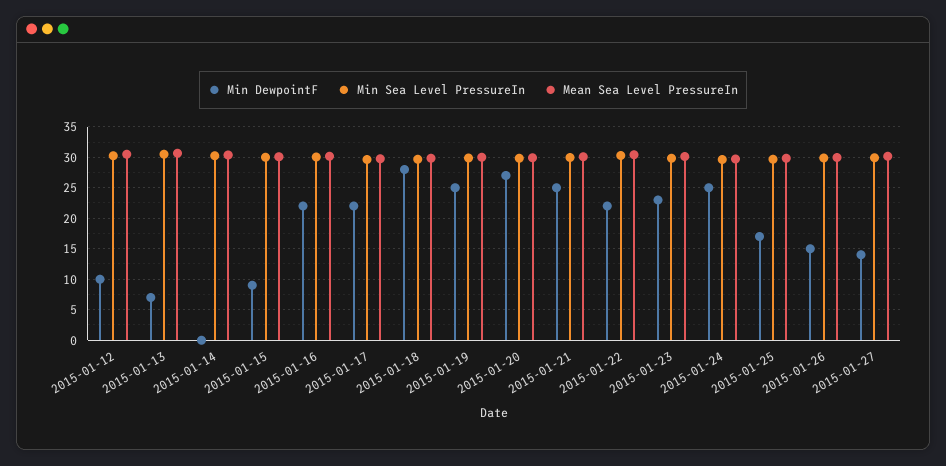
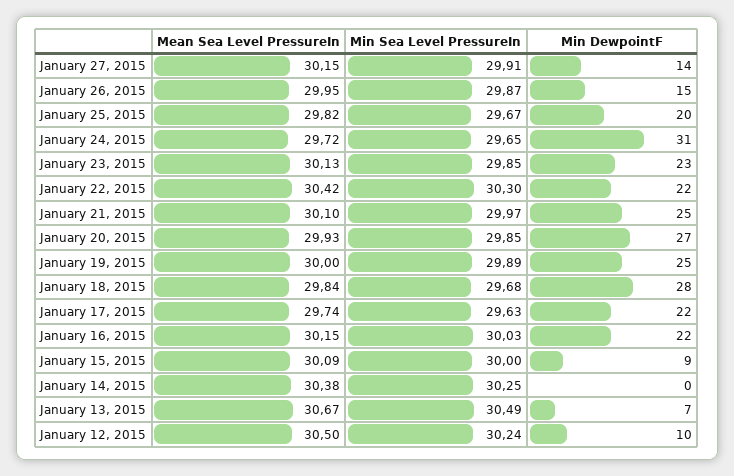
  {
    "Min DewpointF": {
      "2015-01-12": 10,
      "2015-01-13": 7,
      "2015-01-14": 0,
      "2015-01-15": 9,
      "2015-01-16": 22,
      "2015-01-17": 22,
      "2015-01-18": 28,
      "2015-01-19": 25,
      "2015-01-20": 27,
      "2015-01-21": 25,
      "2015-01-22": 22,
      "2015-01-23": 23,
-     "2015-01-24": 25,
+     "2015-01-24": 31,
-     "2015-01-25": 17,
+     "2015-01-25": 20,
      "2015-01-26": 15,
      "2015-01-27": 14
    },
    "Min Sea Level PressureIn": {
      "2015-01-12": 30.24,
      "2015-01-13": 30.49,
      "2015-01-14": 30.25,
      "2015-01-15": 30,
      "2015-01-16": 30.03,
      "2015-01-17": 29.63,
      "2015-01-18": 29.68,
      "2015-01-19": 29.89,
      "2015-01-20": 29.85,
      "2015-01-21": 29.97,
      "2015-01-22": 30.3,
      "2015-01-23": 29.85,
      "2015-01-24": 29.65,
      "2015-01-25": 29.67,
      "2015-01-26": 29.87,
      "2015-01-27": 29.91
    },
    "Mean Sea Level PressureIn": {
      "2015-01-12": 30.5,
      "2015-01-13": 30.67,
      "2015-01-14": 30.38,
      "2015-01-15": 30.09,
      "2015-01-16": 30.15,
      "2015-01-17": 29.74,
      "2015-01-18": 29.84,
      "2015-01-19": 30,
      "2015-01-20": 29.93,
      "2015-01-21": 30.1,
      "2015-01-22": 30.42,
      "2015-01-23": 30.13,
      "2015-01-24": 29.72,
      "2015-01-25": 29.82,
      "2015-01-26": 29.95,
      "2015-01-27": 30.15
    }
  }

